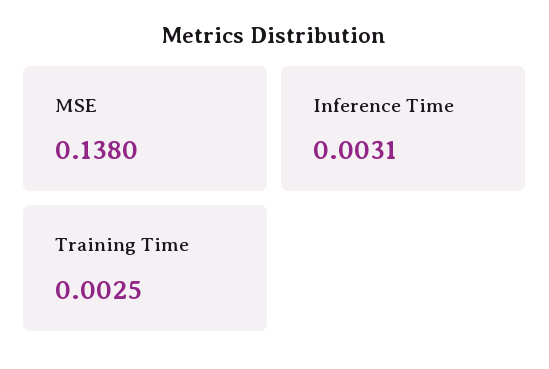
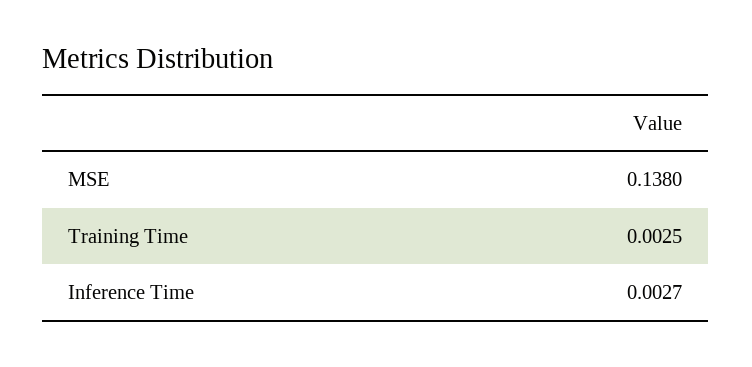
  {
    "MSE": 0.138,
-   "Inference Time": 0.0031,
+   "Inference Time": 0.0027,
    "Training Time": 0.0025
  }

